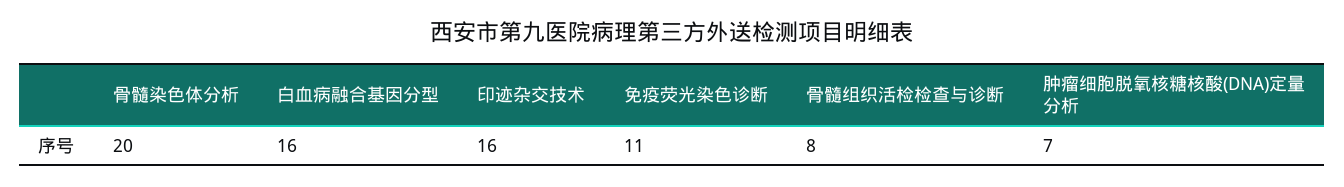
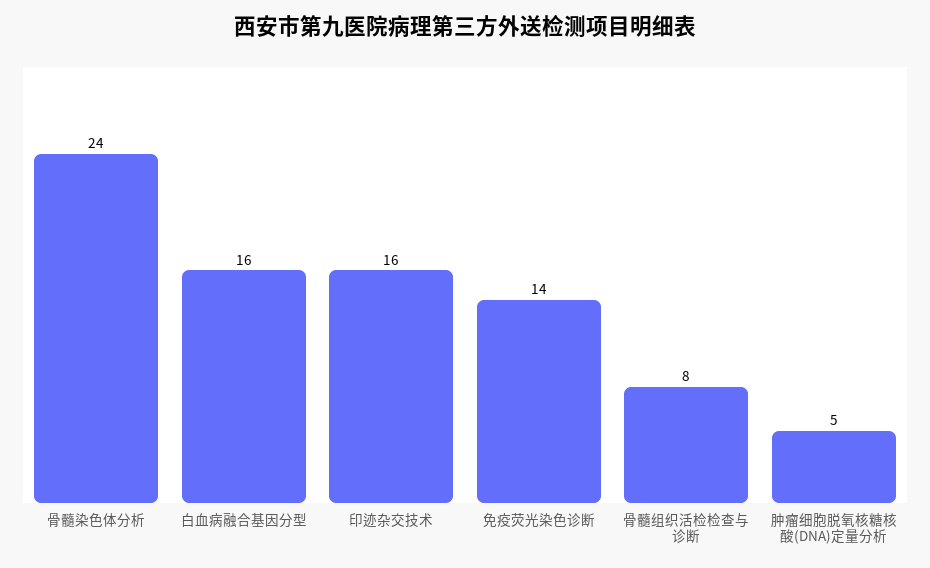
  {
-   "骨髓染色体分析": 20,
+   "骨髓染色体分析": 24,
    "白血病融合基因分型": 16,
    "印迹杂交技术": 16,
-   "免疫荧光染色诊断": 11,
+   "免疫荧光染色诊断": 14,
    "骨髓组织活检检查与诊断": 8,
-   "肿瘤细胞脱氧核糖核酸(DNA)定量分析": 7
+   "肿瘤细胞脱氧核糖核酸(DNA)定量分析": 5
  }

